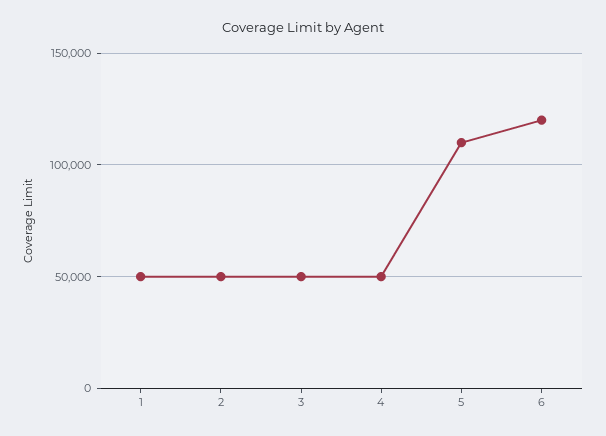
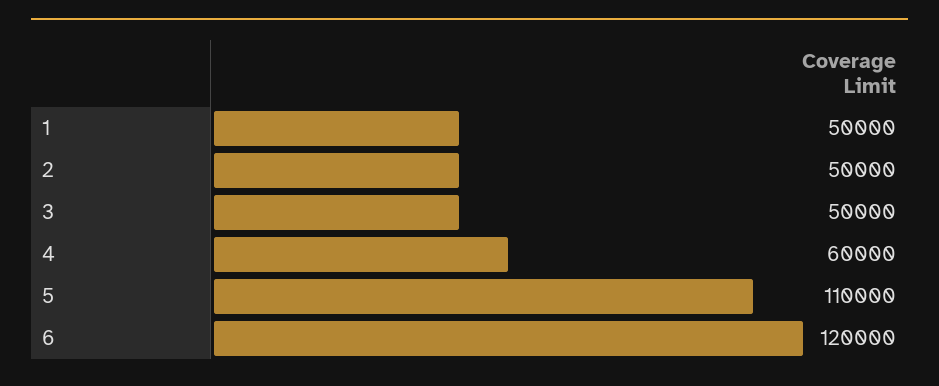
  {
    "1": 50000,
    "2": 50000,
    "3": 50000,
-   "4": 50000,
+   "4": 60000,
    "5": 110000,
    "6": 120000
  }

